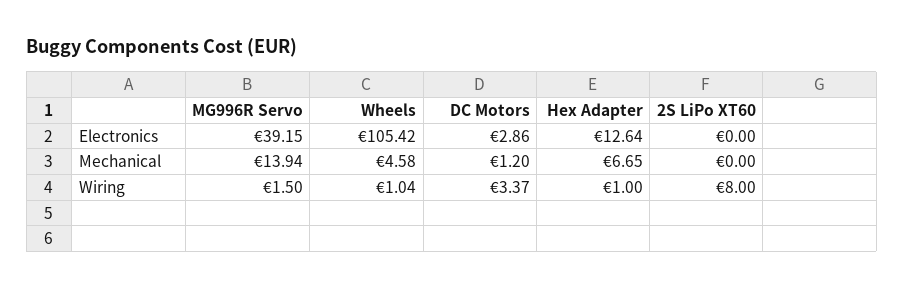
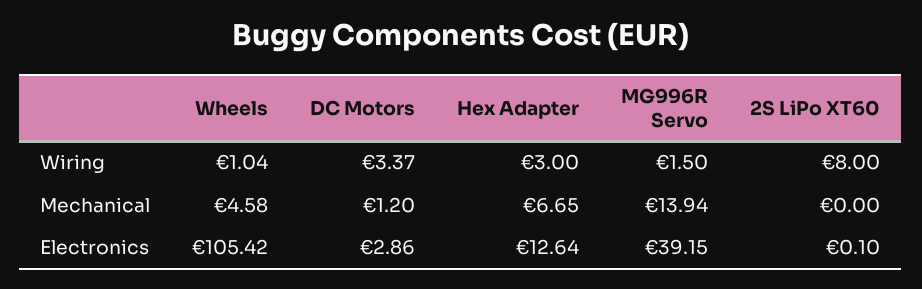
  {
    "MG996R Servo": {
      "Electronics": 39.15,
      "Mechanical": 13.94,
      "Wiring": 1.5
    },
    "Wheels": {
      "Electronics": 105.42,
      "Mechanical": 4.58,
      "Wiring": 1.04
    },
    "DC Motors": {
      "Electronics": 2.86,
      "Mechanical": 1.2,
      "Wiring": 3.37
    },
    "Hex Adapter": {
      "Electronics": 12.64,
      "Mechanical": 6.65,
-     "Wiring": 1
+     "Wiring": 3
    },
    "2S LiPo XT60": {
-     "Electronics": 0,
+     "Electronics": 0.1,
      "Mechanical": 0,
      "Wiring": 8
    }
  }

